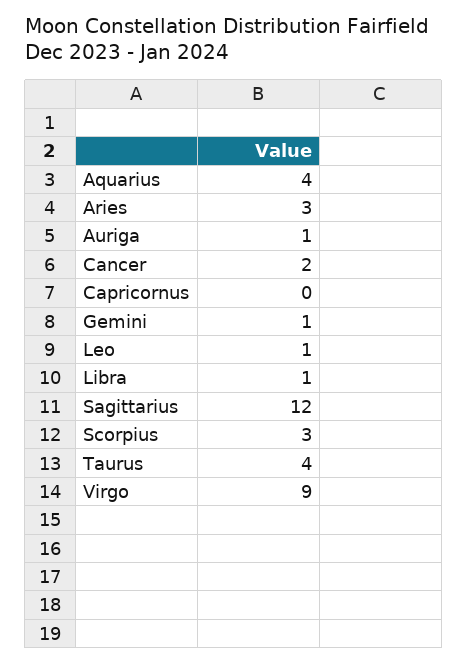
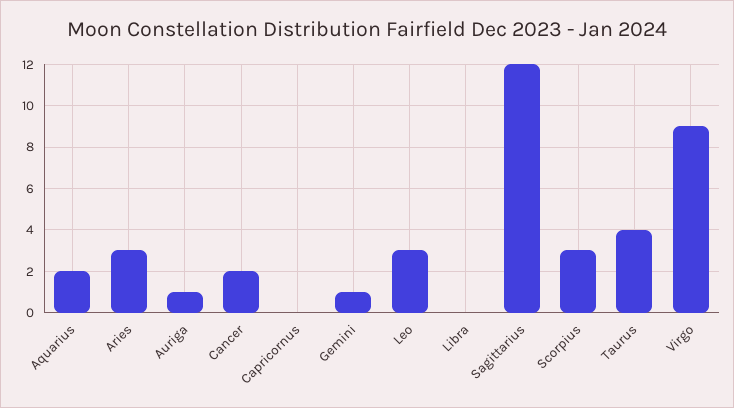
  {
-   "Aquarius": 4,
+   "Aquarius": 2,
    "Aries": 3,
    "Auriga": 1,
    "Cancer": 2,
    "Capricornus": 0,
    "Gemini": 1,
-   "Leo": 1,
+   "Leo": 3,
-   "Libra": 1,
+   "Libra": 0,
    "Sagittarius": 12,
    "Scorpius": 3,
    "Taurus": 4,
    "Virgo": 9
  }

